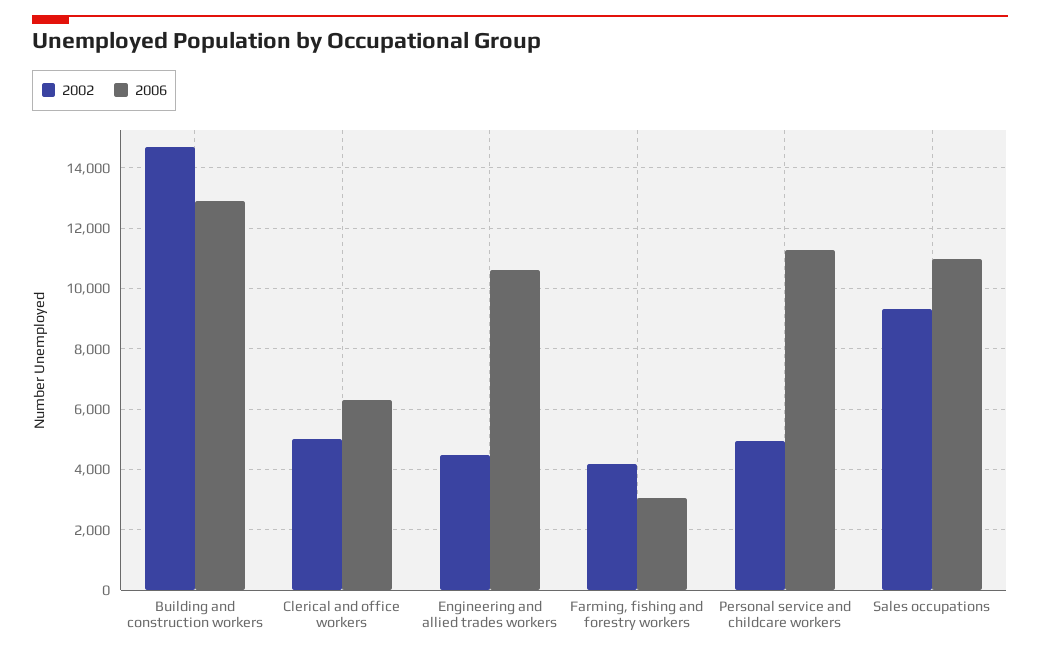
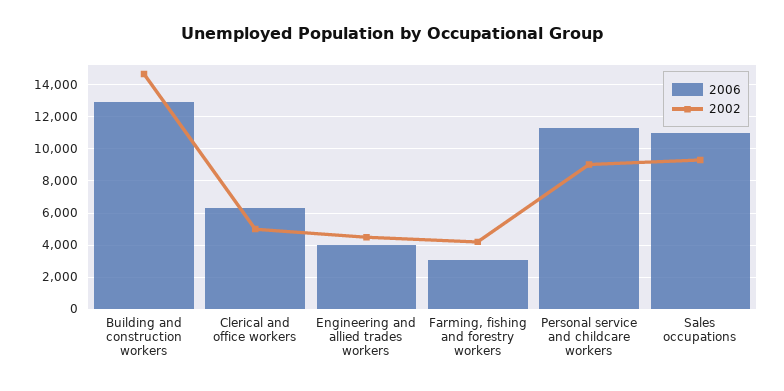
  {
    "2002": {
      "Building and construction workers": 14600,
      "Clerical and office workers": 5000,
      "Engineering and allied trades workers": 4400,
      "Farming, fishing and forestry workers": 4200,
-     "Personal service and childcare workers": 5000,
+     "Personal service and childcare workers": 9000,
      "Sales occupations": 9400
    },
    "2006": {
      "Building and construction workers": 13000,
      "Clerical and office workers": 6400,
-     "Engineering and allied trades workers": 10600,
+     "Engineering and allied trades workers": 4000,
      "Farming, fishing and forestry workers": 3000,
      "Personal service and childcare workers": 11200,
      "Sales occupations": 11000
    }
  }

